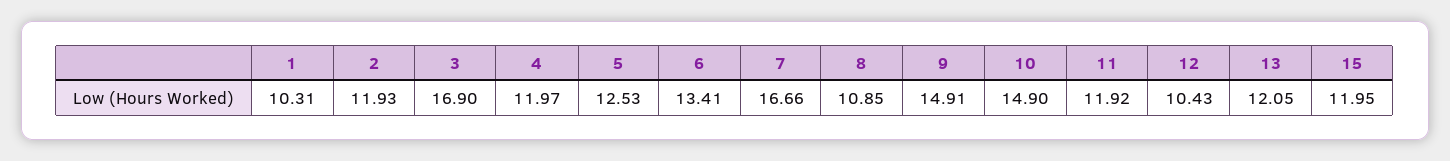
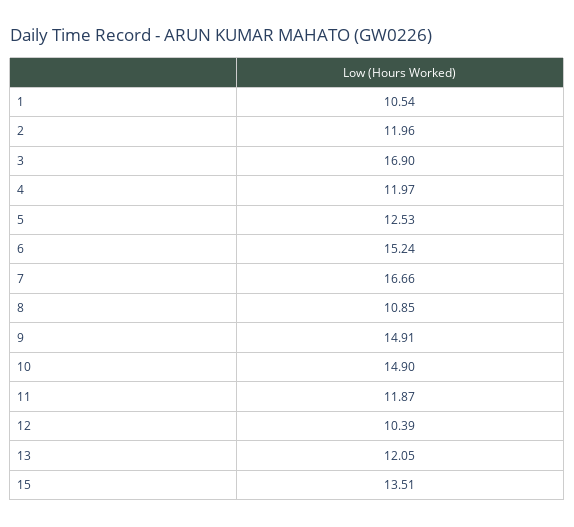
  {
-   "1": 10.31,
+   "1": 10.54,
-   "2": 11.93,
+   "2": 11.96,
    "3": 16.9,
    "4": 11.97,
    "5": 12.53,
-   "6": 13.41,
+   "6": 15.24,
    "7": 16.66,
    "8": 10.85,
    "9": 14.91,
    "10": 14.9,
-   "11": 11.92,
+   "11": 11.87,
-   "12": 10.43,
+   "12": 10.39,
    "13": 12.05,
-   "15": 11.95
+   "15": 13.51
  }

